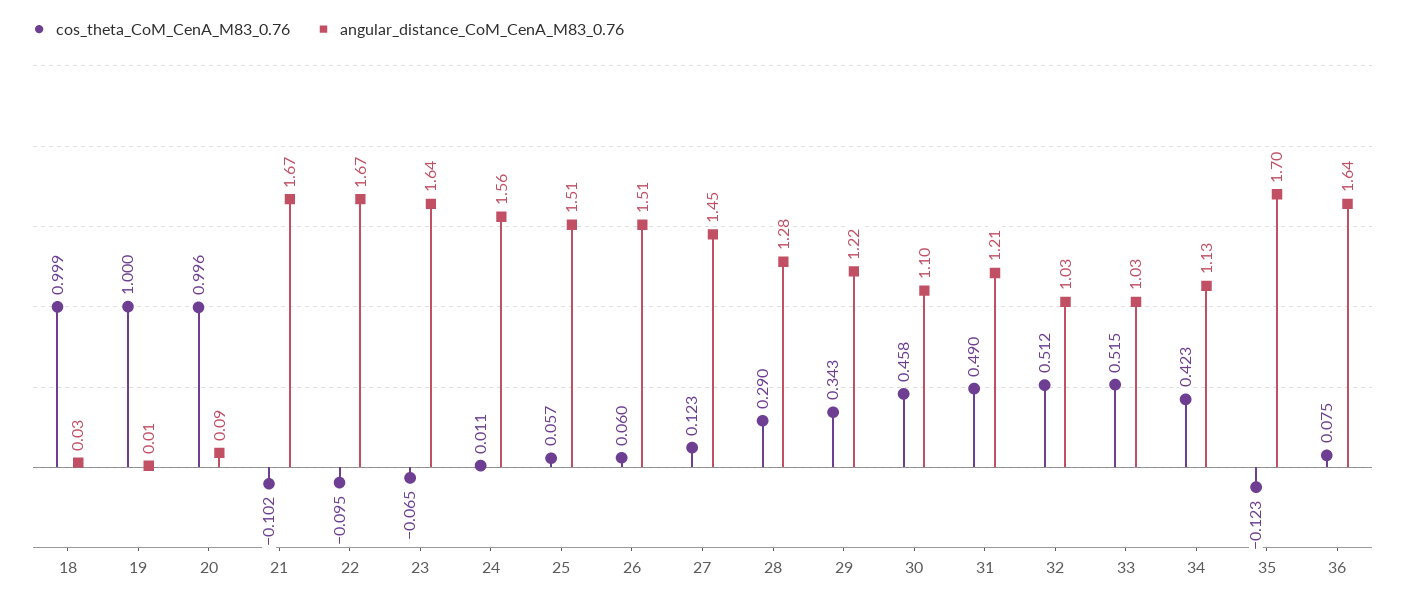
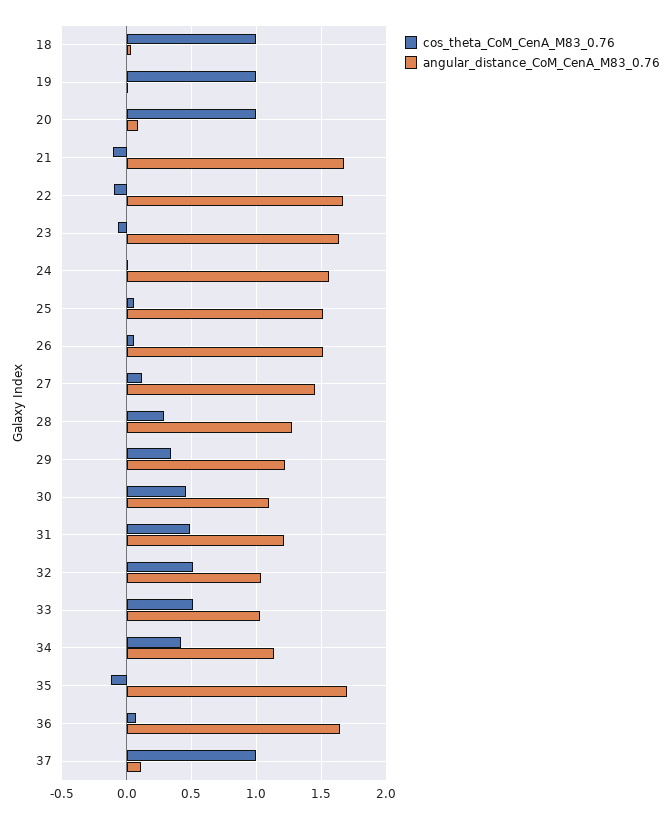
  {
    "cos_theta_CoM_CenA_M83_0.76": {
      "18": 0.999,
      "19": 1,
      "20": 0.996,
      "21": -0.102,
      "22": -0.095,
      "23": -0.065,
      "24": 0.011,
      "25": 0.057,
      "26": 0.06,
      "27": 0.123,
      "28": 0.29,
      "29": 0.343,
      "30": 0.458,
      "31": 0.49,
      "32": 0.512,
      "33": 0.515,
      "34": 0.423,
      "35": -0.123,
-     "36": 0.075
+     "36": 0.075,
+     "37": 1
    },
    "angular_distance_CoM_CenA_M83_0.76": {
      "18": 0.03,
      "19": 0.01,
      "20": 0.09,
      "21": 1.67,
      "22": 1.67,
      "23": 1.64,
      "24": 1.56,
      "25": 1.51,
      "26": 1.51,
      "27": 1.45,
      "28": 1.28,
      "29": 1.22,
      "30": 1.1,
      "31": 1.21,
      "32": 1.03,
      "33": 1.03,
      "34": 1.13,
      "35": 1.7,
-     "36": 1.64
+     "36": 1.64,
+     "37": 0.1
    }
  }

